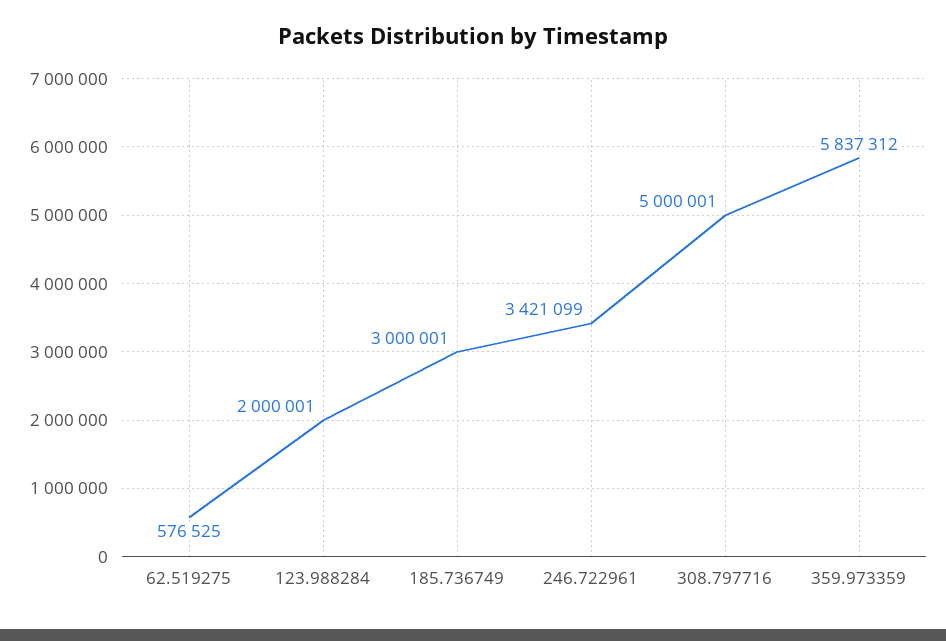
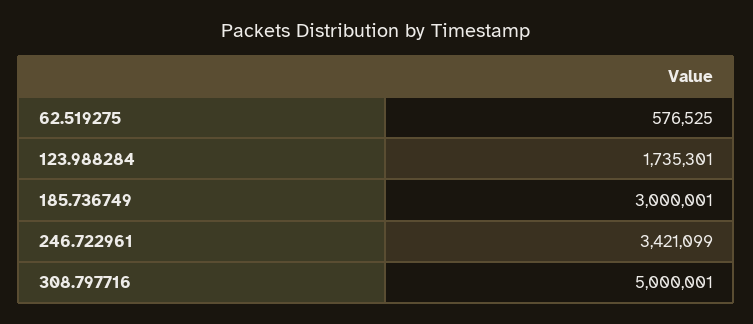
  {
    "62.519275": 576525,
-   "123.988284": 2000001,
+   "123.988284": 1735301,
    "185.736749": 3000001,
    "246.722961": 3421099,
-   "308.797716": 5000001,
+   "308.797716": 5000001
-   "359.973359": 5837312
  }

